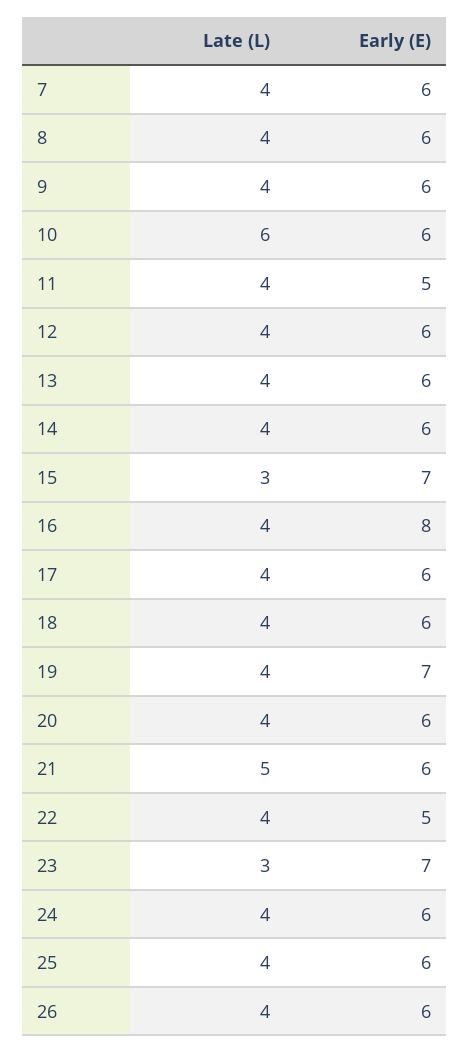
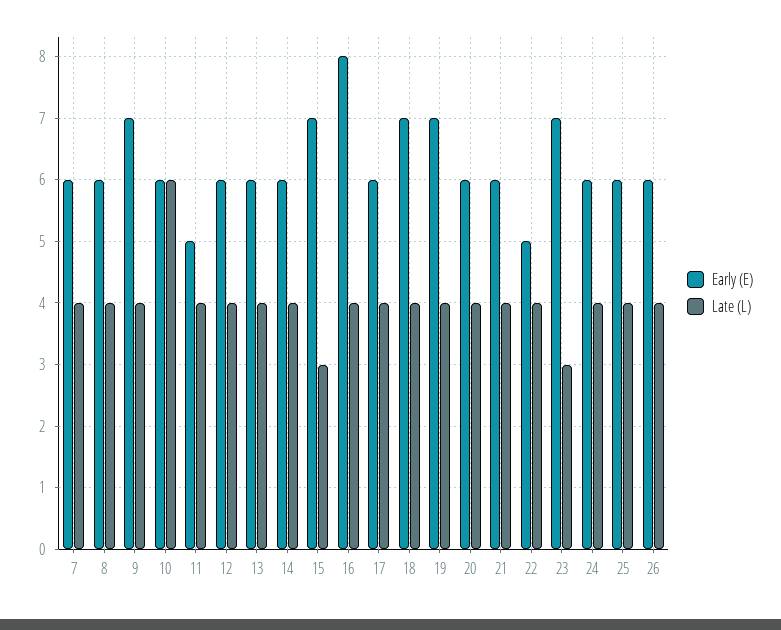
  {
    "Late (L)": {
      "7": 4,
      "8": 4,
      "9": 4,
      "10": 6,
      "11": 4,
      "12": 4,
      "13": 4,
      "14": 4,
      "15": 3,
      "16": 4,
      "17": 4,
      "18": 4,
      "19": 4,
      "20": 4,
-     "21": 5,
+     "21": 4,
      "22": 4,
      "23": 3,
      "24": 4,
      "25": 4,
      "26": 4
    },
    "Early (E)": {
      "7": 6,
      "8": 6,
-     "9": 6,
+     "9": 7,
      "10": 6,
      "11": 5,
      "12": 6,
      "13": 6,
      "14": 6,
      "15": 7,
      "16": 8,
      "17": 6,
-     "18": 6,
+     "18": 7,
      "19": 7,
      "20": 6,
      "21": 6,
      "22": 5,
      "23": 7,
      "24": 6,
      "25": 6,
      "26": 6
    }
  }

